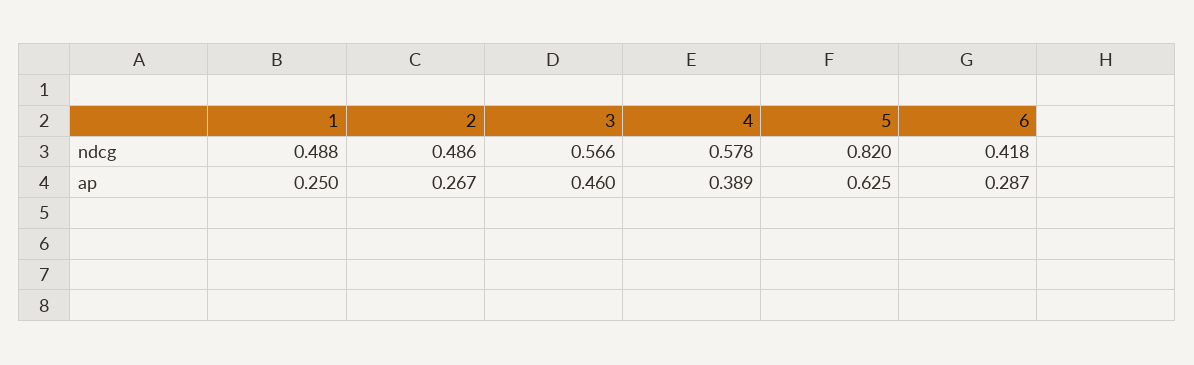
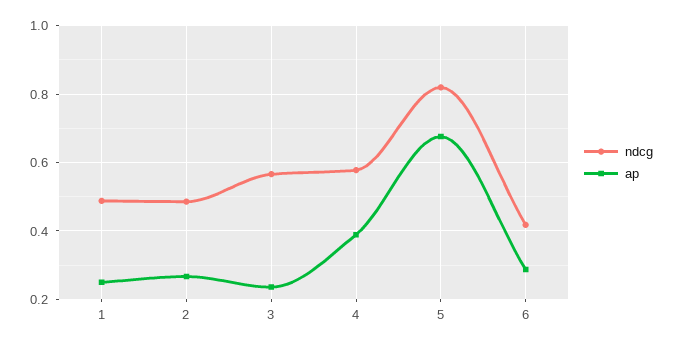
  {
    "ndcg": {
      "1": 0.488,
      "2": 0.486,
      "3": 0.566,
      "4": 0.578,
      "5": 0.82,
      "6": 0.418
    },
    "ap": {
      "1": 0.25,
      "2": 0.267,
-     "3": 0.46,
+     "3": 0.24,
      "4": 0.389,
-     "5": 0.625,
+     "5": 0.68,
      "6": 0.287
    }
  }

